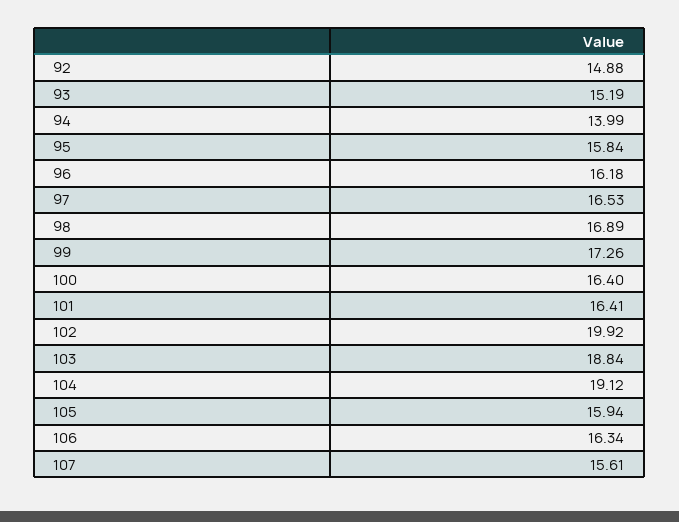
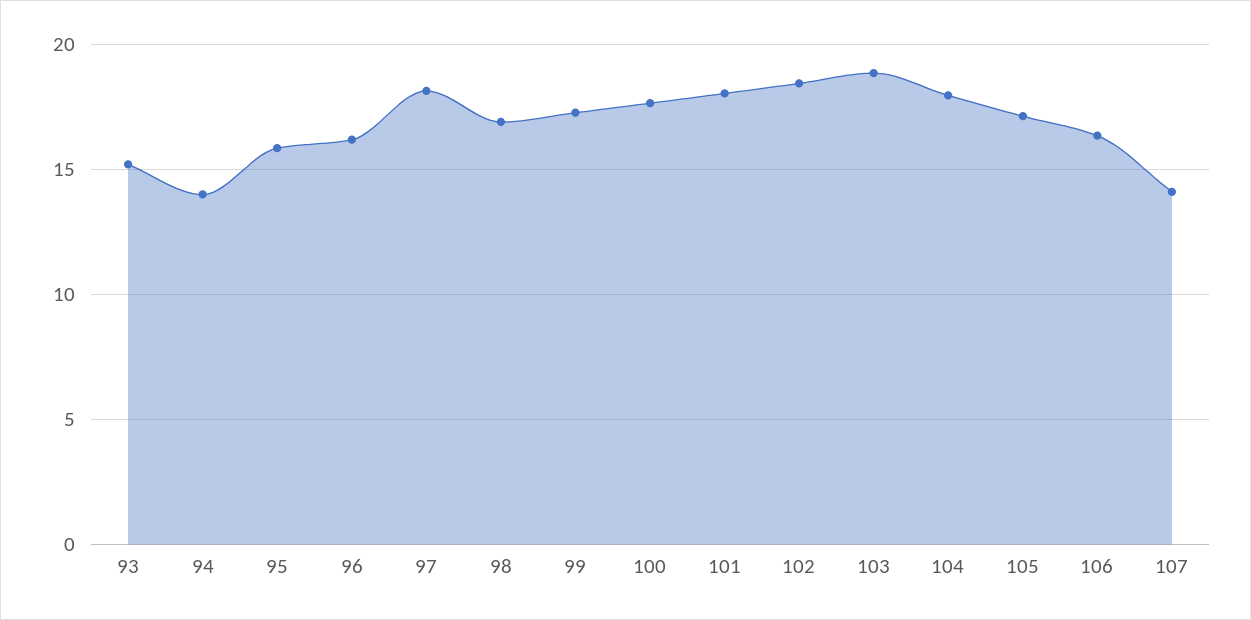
  {
-   "92": 14.88,
    "93": 15.19,
    "94": 13.99,
    "95": 15.84,
    "96": 16.18,
-   "97": 16.53,
+   "97": 18,
    "98": 16.89,
    "99": 17.26,
-   "100": 16.4,
+   "100": 17.5,
-   "101": 16.41,
+   "101": 18,
-   "102": 19.92,
+   "102": 18.5,
    "103": 18.84,
-   "104": 19.12,
+   "104": 18,
-   "105": 15.94,
+   "105": 17,
    "106": 16.34,
-   "107": 15.61
+   "107": 14
  }

